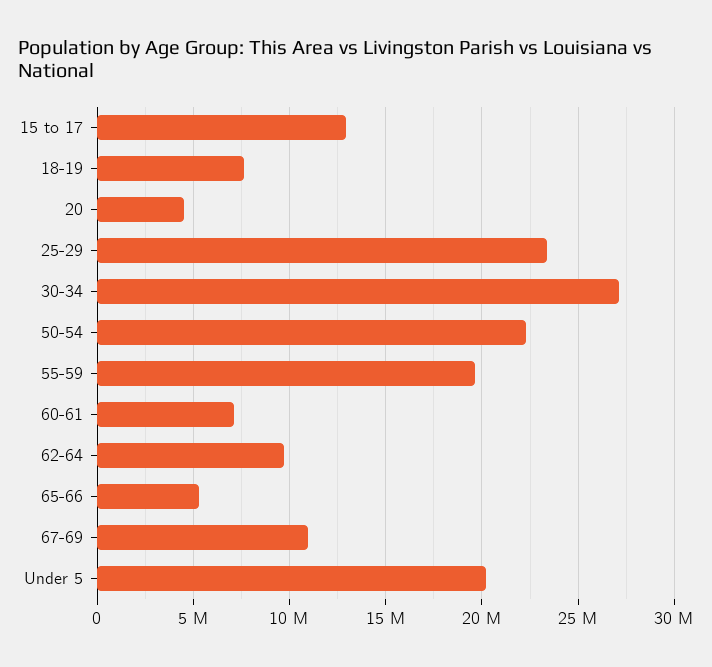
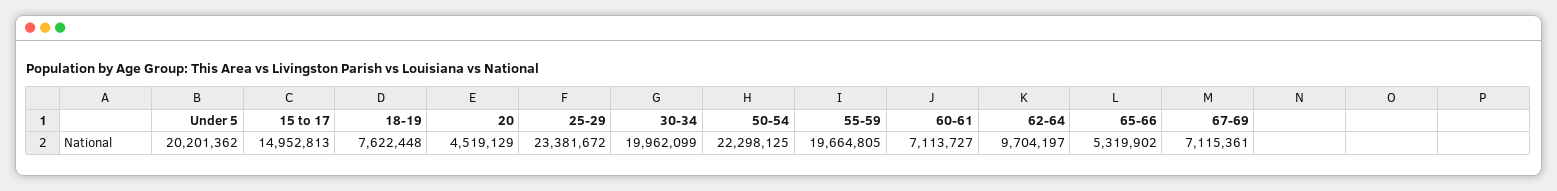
  {
-   "15 to 17": 13000000,
+   "15 to 17": 14952813,
    "18-19": 7622448,
    "20": 4519129,
    "25-29": 23381672,
-   "30-34": 27000000,
+   "30-34": 19962099,
    "50-54": 22298125,
    "55-59": 19664805,
    "60-61": 7113727,
    "62-64": 9704197,
    "65-66": 5319902,
-   "67-69": 11000000,
+   "67-69": 7115361,
    "Under 5": 20201362
  }

